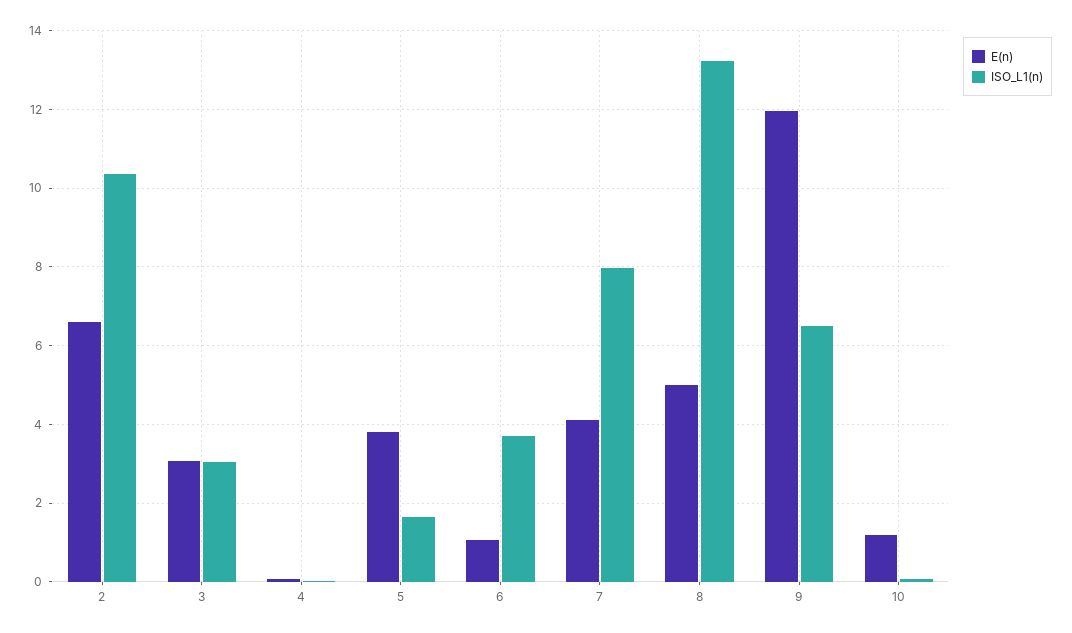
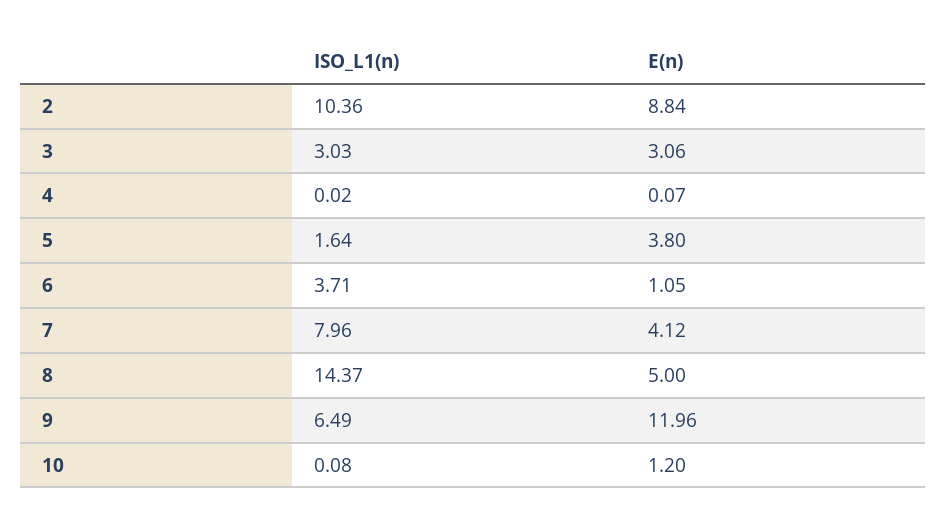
  {
    "E(n)": {
-     "2": 6.6,
+     "2": 8.84,
      "3": 3.06,
      "4": 0.07,
      "5": 3.8,
      "6": 1.05,
      "7": 4.12,
      "8": 5,
      "9": 11.96,
      "10": 1.2
    },
    "ISO_L1(n)": {
      "2": 10.36,
      "3": 3.03,
      "4": 0.02,
      "5": 1.64,
      "6": 3.71,
      "7": 7.96,
-     "8": 13.2,
+     "8": 14.37,
      "9": 6.49,
      "10": 0.08
    }
  }

